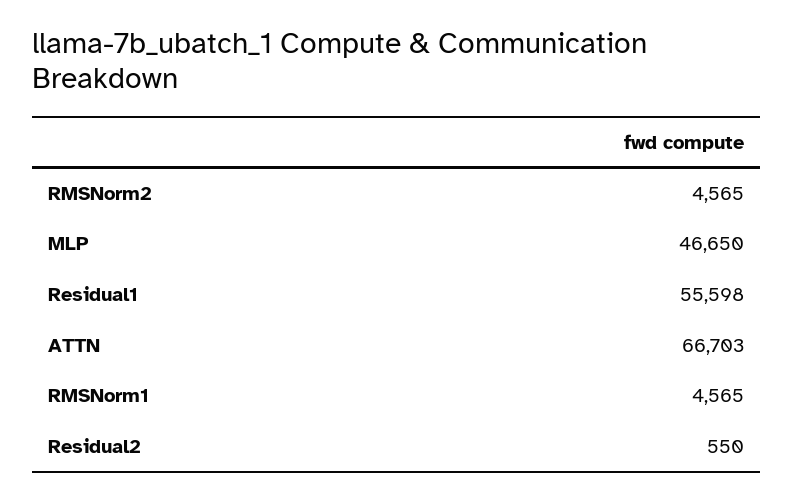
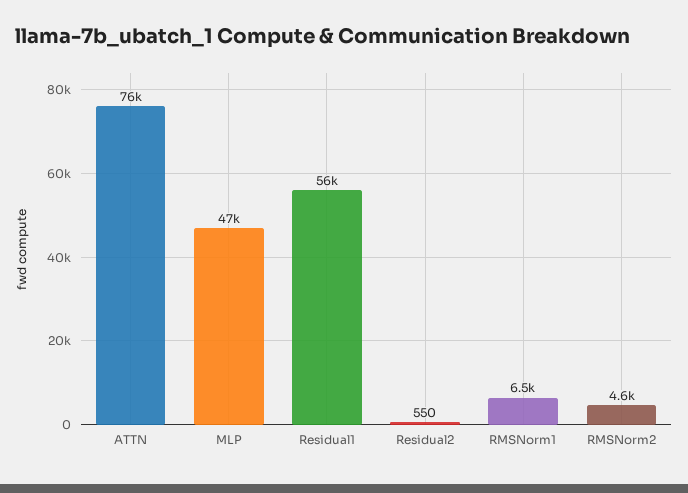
  {
    "RMSNorm2": 4565,
    "MLP": 46650,
    "Residual1": 55598,
-   "ATTN": 66703,
+   "ATTN": 76000,
-   "RMSNorm1": 4565,
+   "RMSNorm1": 6500,
    "Residual2": 550
  }

